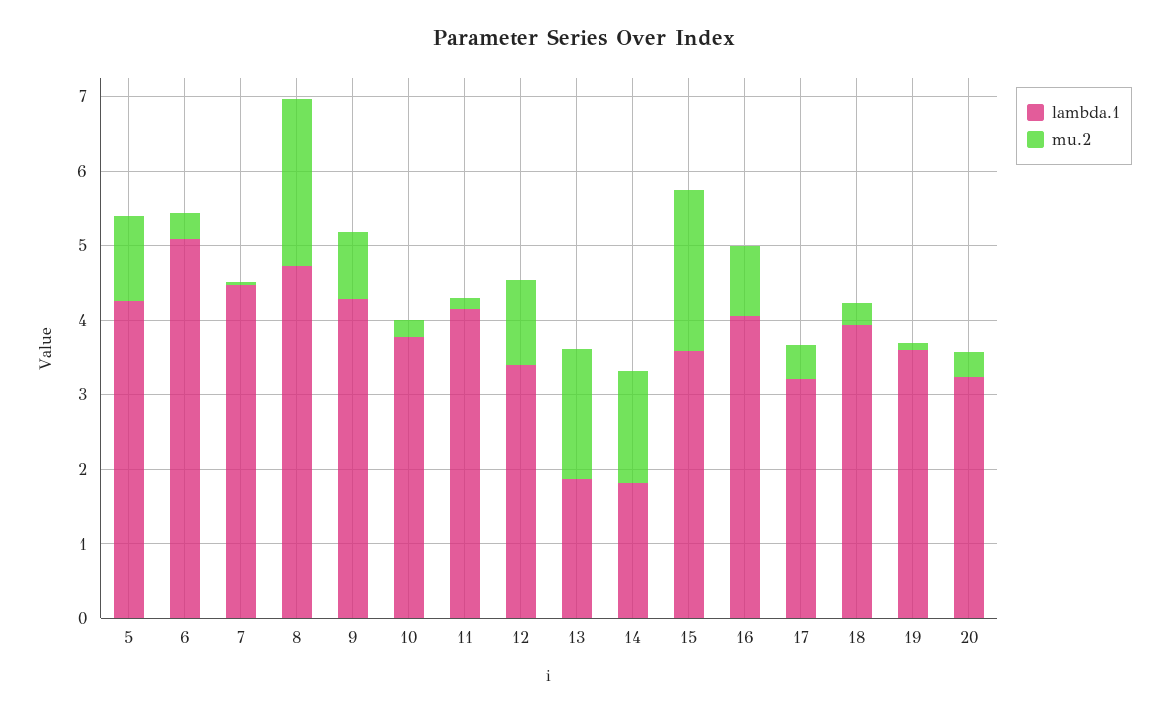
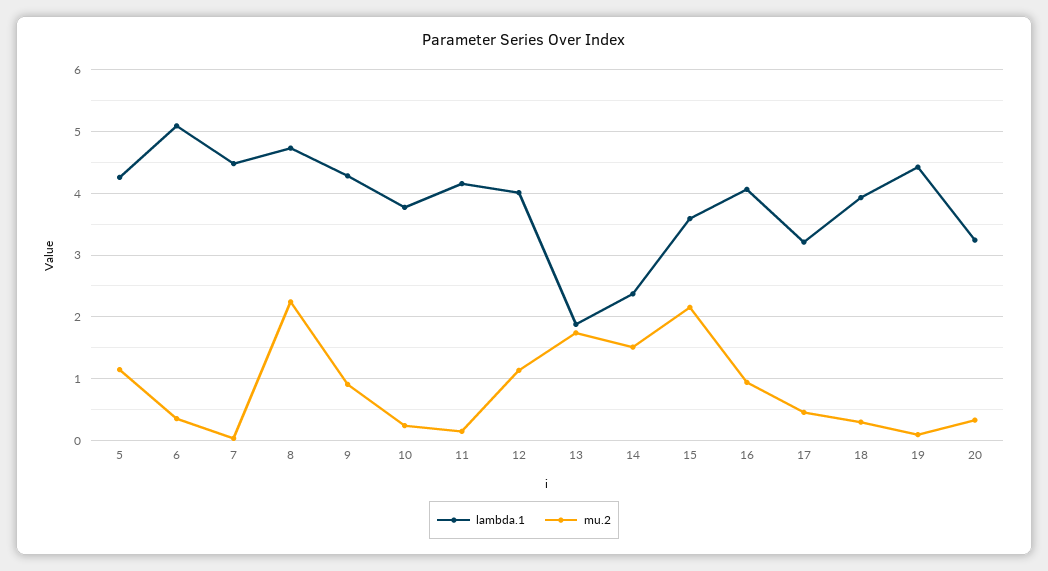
  {
    "lambda.1": {
      "5": 4.3,
      "6": 5.1,
      "7": 4.5,
      "8": 4.7,
      "9": 4.3,
      "10": 3.8,
      "11": 4.2,
-     "12": 3.4,
+     "12": 4,
      "13": 1.9,
-     "14": 1.8,
+     "14": 2.4,
      "15": 3.6,
      "16": 4.1,
      "17": 3.2,
      "18": 3.9,
-     "19": 3.6,
+     "19": 4.4,
      "20": 3.2
    },
    "mu.2": {
      "5": 1.1,
      "6": 0.4,
      "7": 0,
      "8": 2.2,
      "9": 0.9,
      "10": 0.2,
      "11": 0.1,
      "12": 1.1,
      "13": 1.7,
      "14": 1.5,
      "15": 2.2,
      "16": 0.9,
      "17": 0.5,
      "18": 0.3,
      "19": 0.1,
      "20": 0.3
    }
  }

